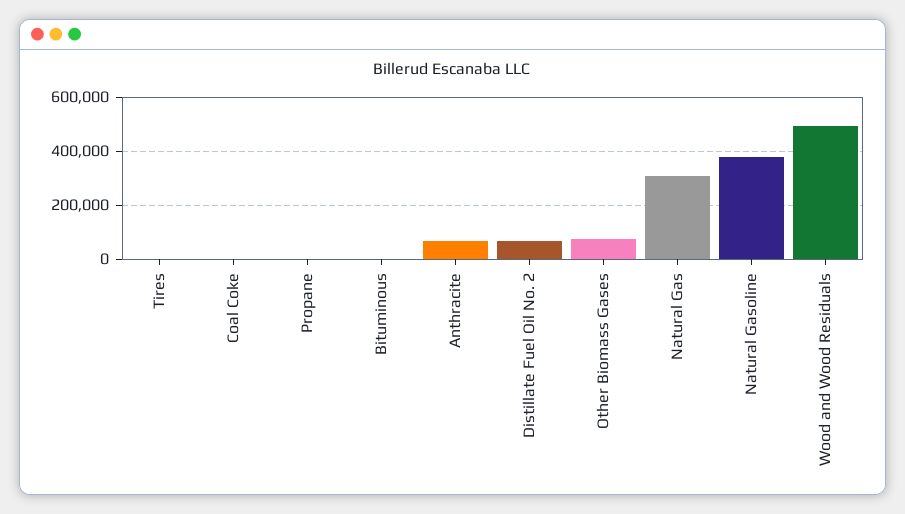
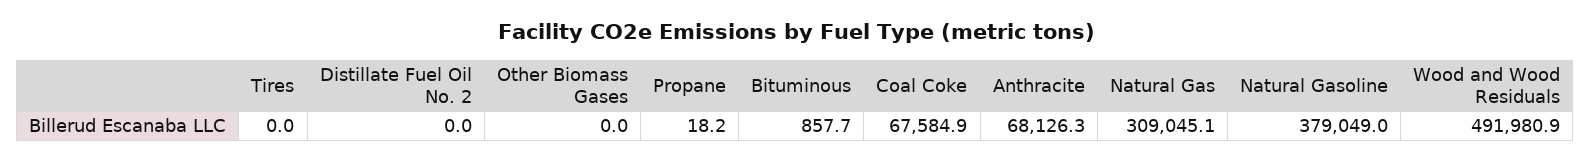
  {
    "Tires": 0,
-   "Coal Coke": 0,
+   "Coal Coke": 67584.9,
    "Propane": 18.2,
    "Bituminous": 857.7,
    "Anthracite": 68126.3,
-   "Distillate Fuel Oil No. 2": 75000,
+   "Distillate Fuel Oil No. 2": 0,
-   "Other Biomass Gases": 75000,
+   "Other Biomass Gases": 0,
    "Natural Gas": 309045.1,
    "Natural Gasoline": 379049,
    "Wood and Wood Residuals": 491980.9
  }

